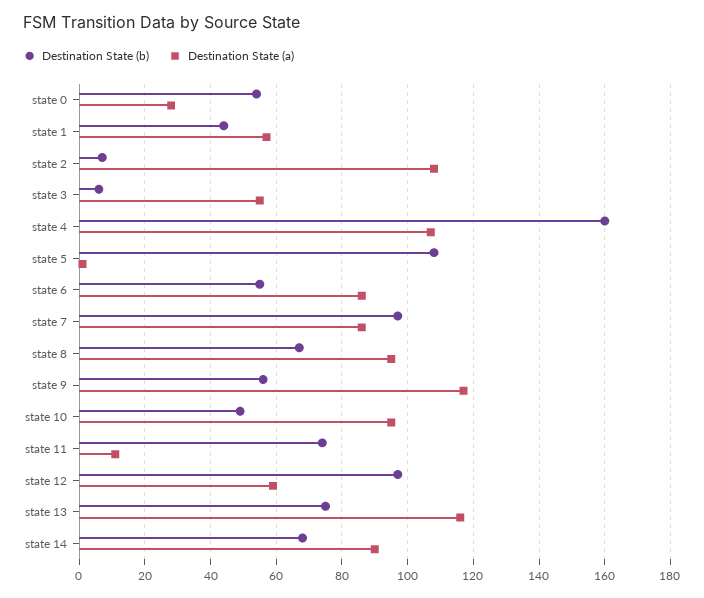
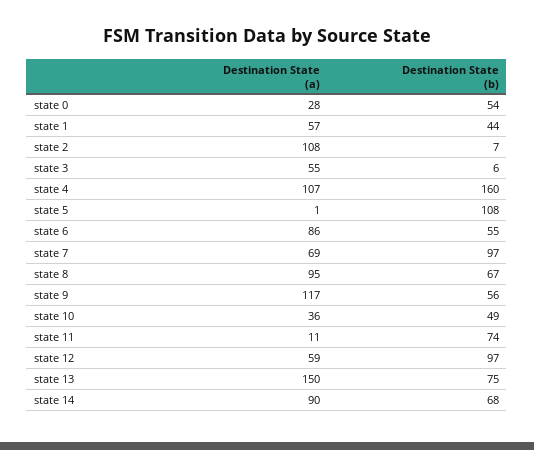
  {
    "Destination State (b)": {
      "state 0": 54,
      "state 1": 44,
      "state 2": 7,
      "state 3": 6,
      "state 4": 160,
      "state 5": 108,
      "state 6": 55,
      "state 7": 97,
      "state 8": 67,
      "state 9": 56,
      "state 10": 49,
      "state 11": 74,
      "state 12": 97,
      "state 13": 75,
      "state 14": 68
    },
    "Destination State (a)": {
      "state 0": 28,
      "state 1": 57,
      "state 2": 108,
      "state 3": 55,
      "state 4": 107,
      "state 5": 1,
      "state 6": 86,
-     "state 7": 85,
+     "state 7": 69,
      "state 8": 95,
      "state 9": 117,
-     "state 10": 95,
+     "state 10": 36,
      "state 11": 11,
      "state 12": 59,
-     "state 13": 115,
+     "state 13": 150,
      "state 14": 90
    }
  }

